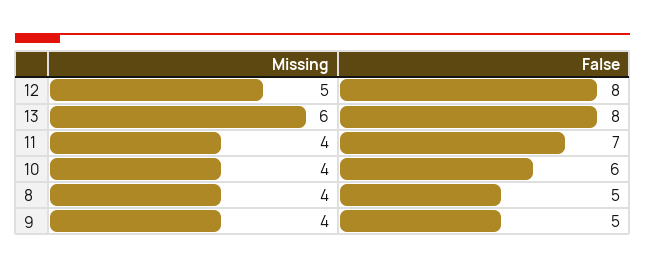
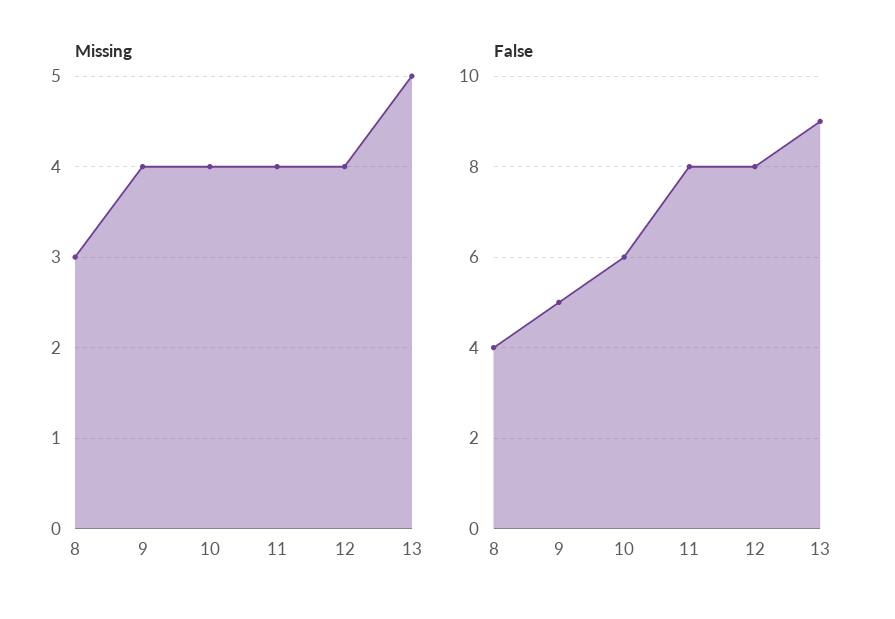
  {
    "Missing": {
-     "12": 5,
+     "12": 4,
-     "13": 6,
+     "13": 5,
      "11": 4,
      "10": 4,
-     "8": 4,
+     "8": 3,
      "9": 4
    },
    "False": {
      "12": 8,
-     "13": 8,
+     "13": 9,
-     "11": 7,
+     "11": 8,
      "10": 6,
-     "8": 5,
+     "8": 4,
      "9": 5
    }
  }

